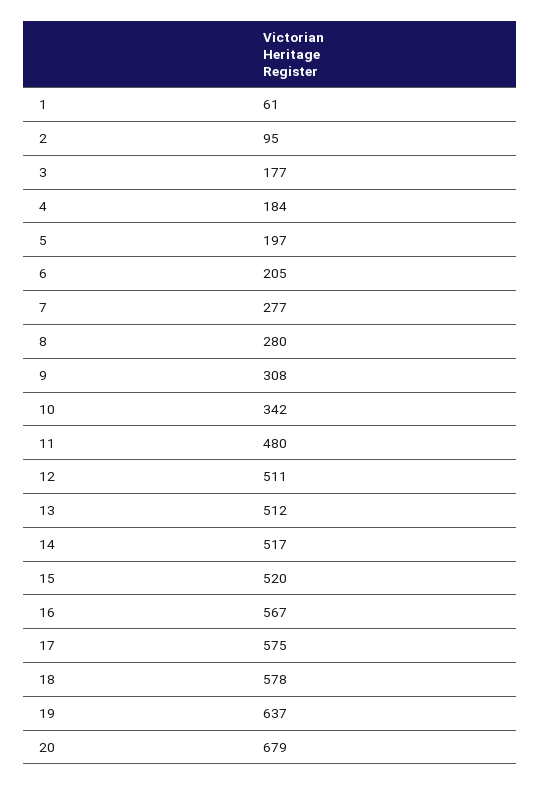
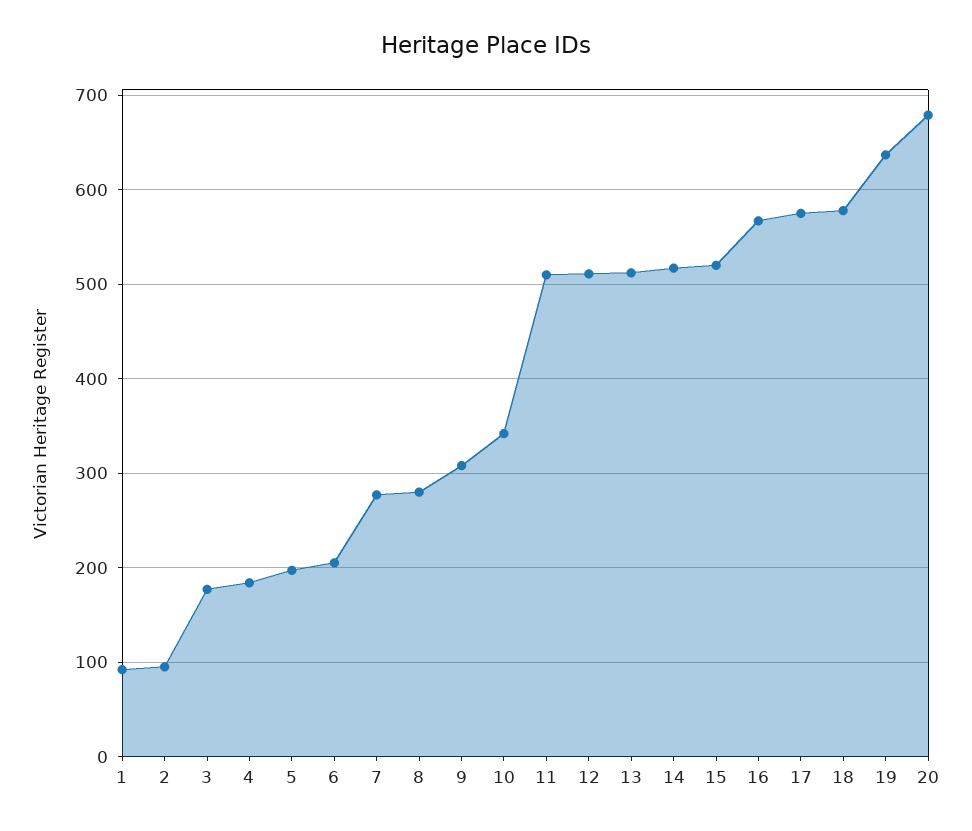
  {
-   "1": 61,
+   "1": 90,
    "2": 95,
    "3": 177,
    "4": 184,
    "5": 197,
    "6": 205,
    "7": 277,
    "8": 280,
    "9": 308,
    "10": 342,
-   "11": 480,
+   "11": 510,
    "12": 511,
    "13": 512,
    "14": 517,
    "15": 520,
    "16": 567,
    "17": 575,
    "18": 578,
    "19": 637,
    "20": 679
  }

